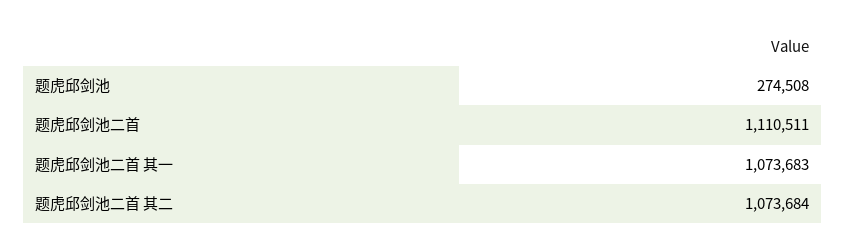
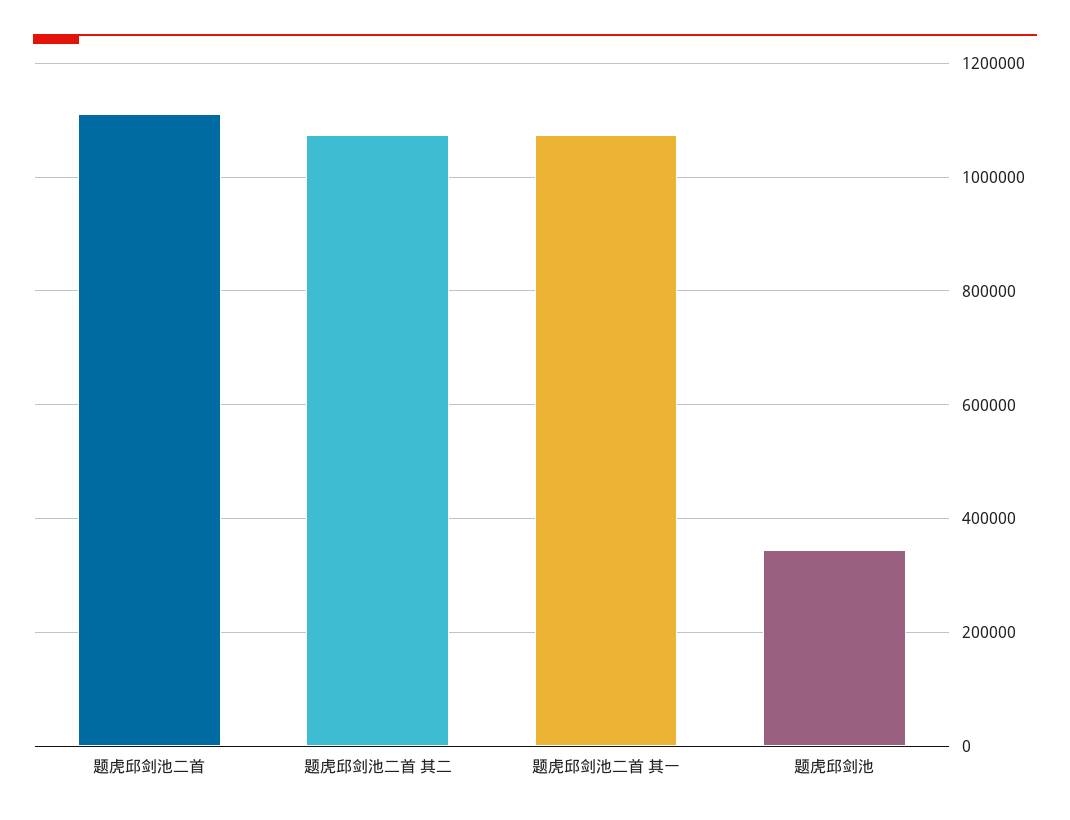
  {
-   "题虎邱剑池": 274508,
+   "题虎邱剑池": 340000,
    "题虎邱剑池二首": 1110511,
    "题虎邱剑池二首 其一": 1073683,
    "题虎邱剑池二首 其二": 1073684
  }

